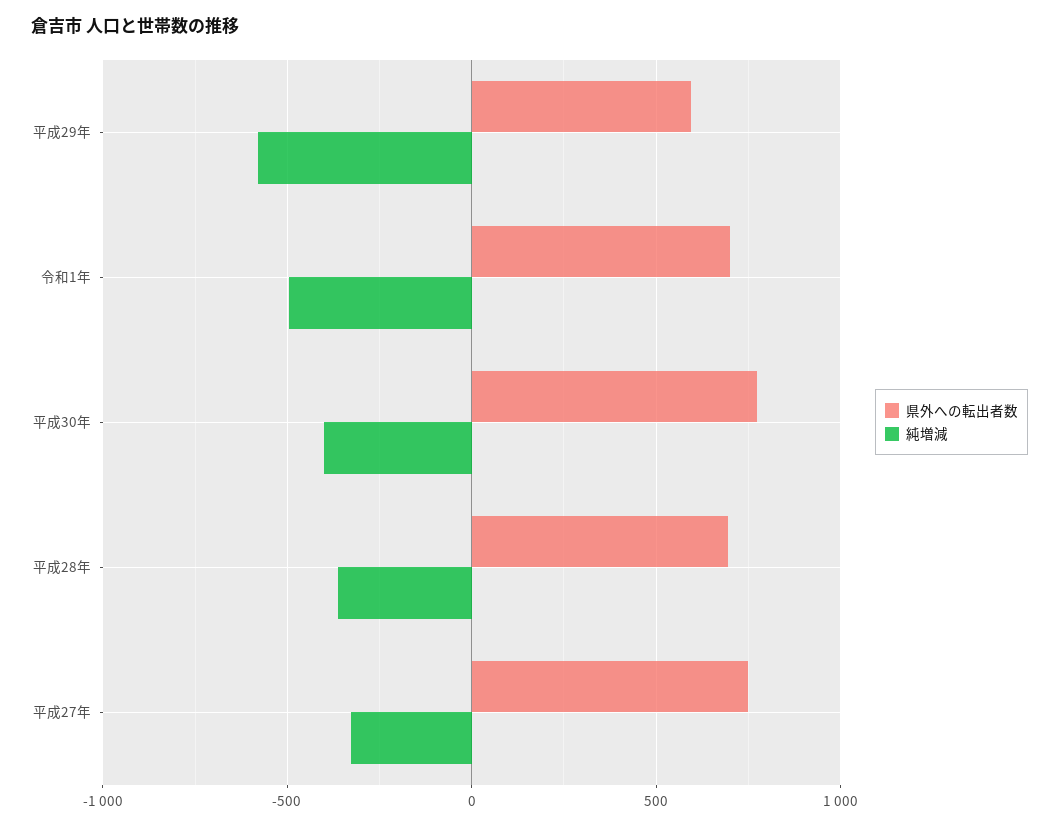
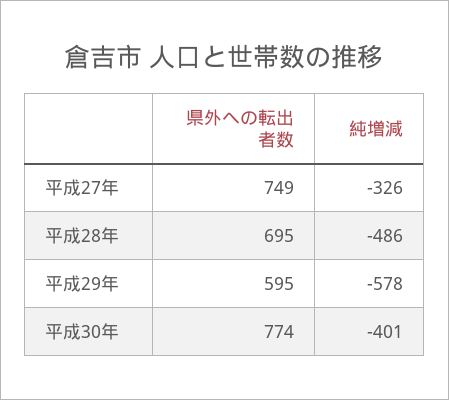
  {
    "県外への転出者数": {
      "平成29年": 595,
-     "令和1年": 700,
      "平成30年": 774,
      "平成28年": 695,
      "平成27年": 749
    },
    "純増減": {
      "平成29年": -578,
-     "令和1年": -500,
      "平成30年": -401,
-     "平成28年": -350,
+     "平成28年": -486,
      "平成27年": -326
    }
  }

